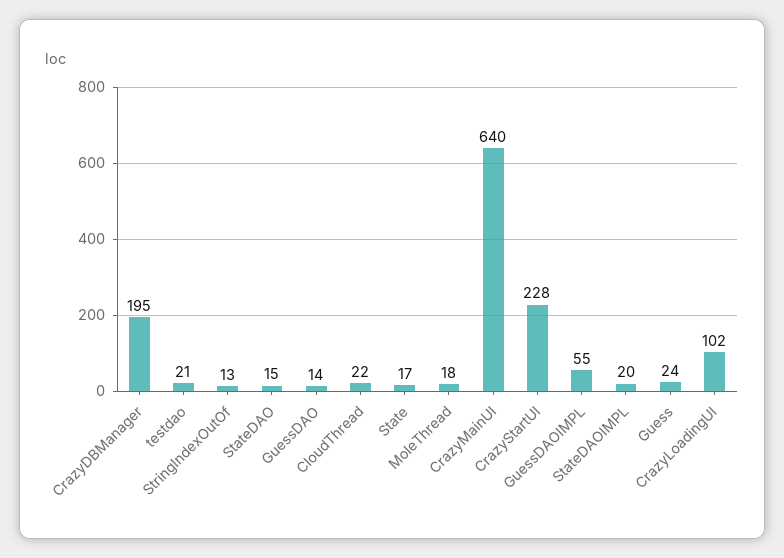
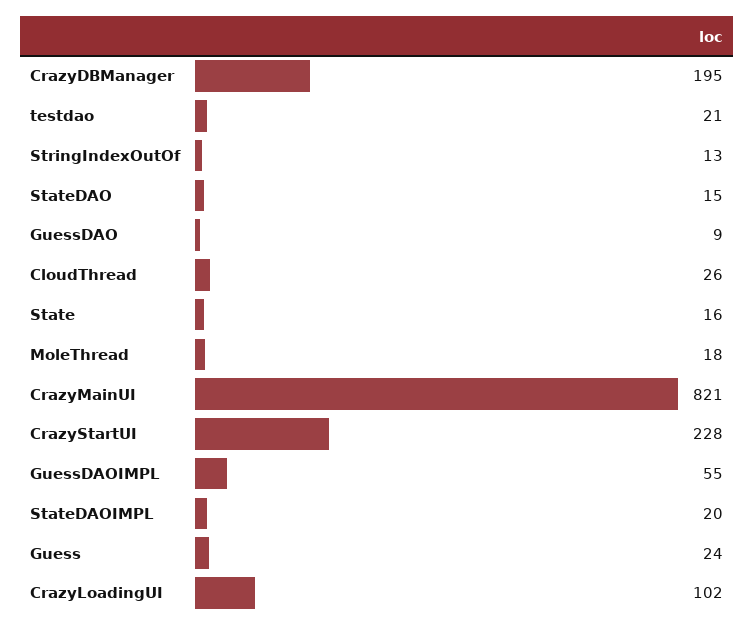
  {
    "CrazyDBManager": 195,
    "testdao": 21,
    "StringIndexOutOf": 13,
    "StateDAO": 15,
-   "GuessDAO": 14,
+   "GuessDAO": 9,
-   "CloudThread": 22,
+   "CloudThread": 26,
-   "State": 17,
+   "State": 16,
    "MoleThread": 18,
-   "CrazyMainUI": 640,
+   "CrazyMainUI": 821,
    "CrazyStartUI": 228,
    "GuessDAOIMPL": 55,
    "StateDAOIMPL": 20,
    "Guess": 24,
    "CrazyLoadingUI": 102
  }

